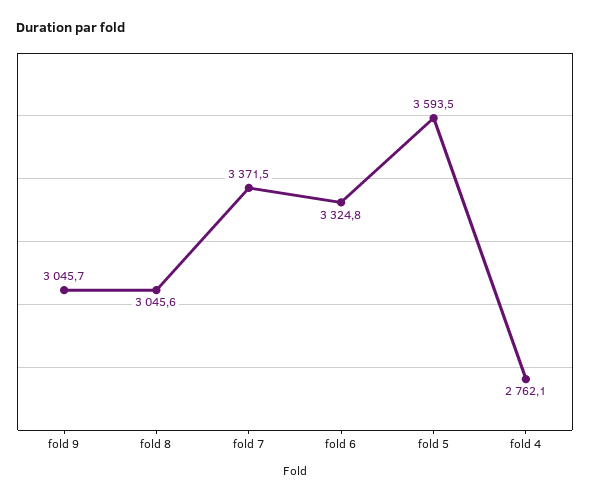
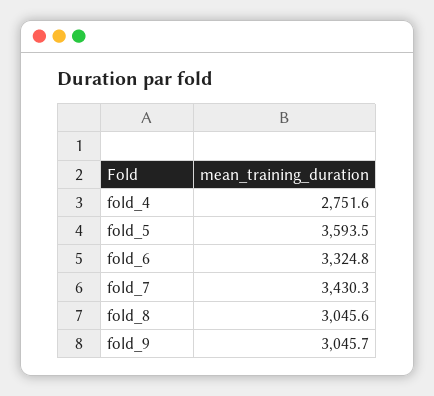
  {
    "fold 9": 3045.7,
    "fold 8": 3045.6,
-   "fold 7": 3371.5,
+   "fold 7": 3430.3,
    "fold 6": 3324.8,
    "fold 5": 3593.5,
-   "fold 4": 2762.1
+   "fold 4": 2751.6
  }

